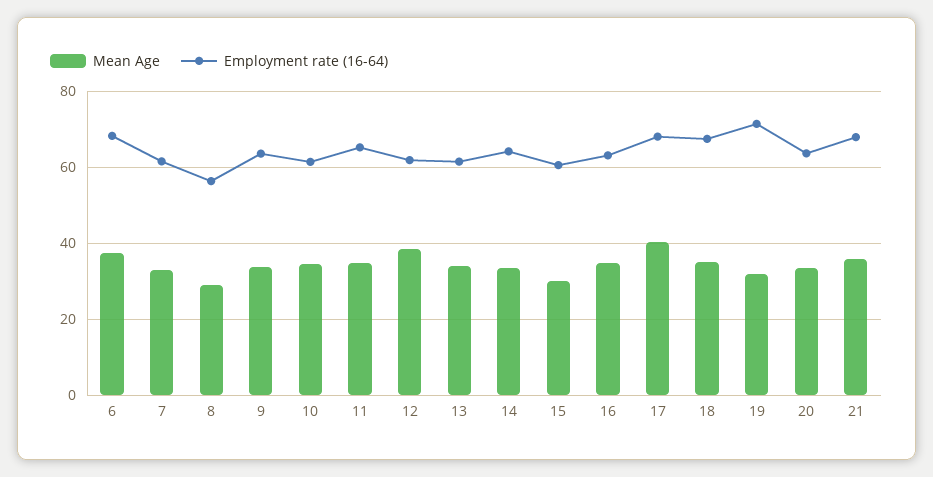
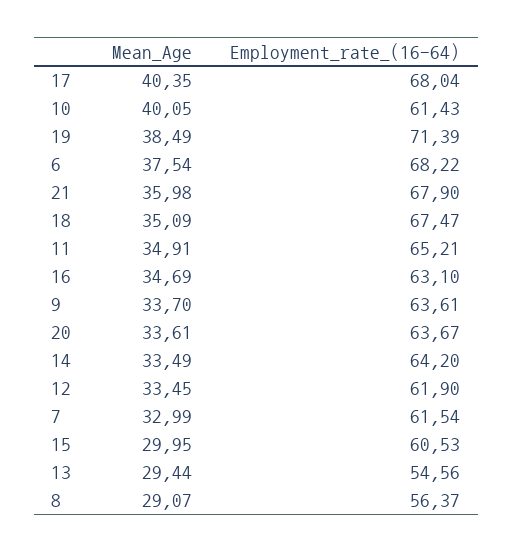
  {
    "Mean Age": {
      "6": 37.54,
      "7": 32.99,
      "8": 29.07,
      "9": 33.7,
-     "10": 34,
+     "10": 40.05,
      "11": 34.91,
-     "12": 38,
+     "12": 33.45,
-     "13": 34,
+     "13": 29.44,
      "14": 33.49,
      "15": 29.95,
      "16": 34.69,
      "17": 40.35,
      "18": 35.09,
-     "19": 32,
+     "19": 38.49,
      "20": 33.61,
      "21": 35.98
    },
    "Employment rate (16-64)": {
      "6": 68.22,
      "7": 61.54,
      "8": 56.37,
      "9": 63.61,
      "10": 61.43,
      "11": 65.21,
      "12": 61.9,
-     "13": 62,
+     "13": 54.56,
      "14": 64.2,
      "15": 60.53,
      "16": 63.1,
      "17": 68.04,
      "18": 67.47,
      "19": 71.39,
      "20": 63.67,
      "21": 67.9
    }
  }

